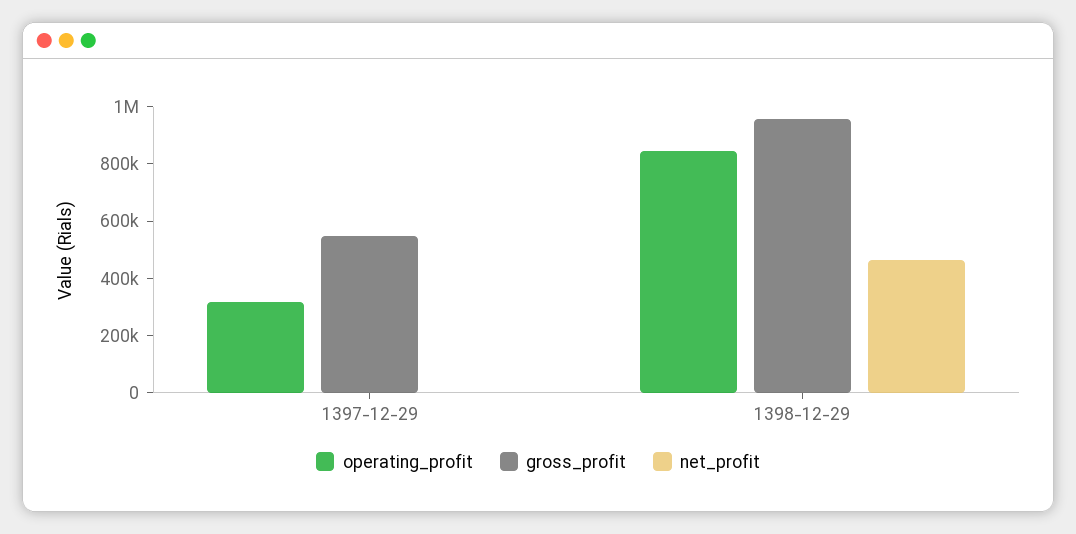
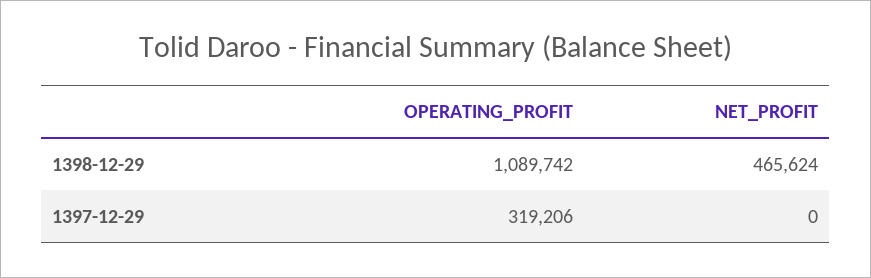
  {
    "operating_profit": {
      "1397-12-29": 319206,
-     "1398-12-29": 850000
+     "1398-12-29": 1089742
    },
-   "gross_profit": {
-     "1397-12-29": 550000,
-     "1398-12-29": 950000
-   },
    "net_profit": {
      "1397-12-29": 0,
      "1398-12-29": 465624
    }
  }

